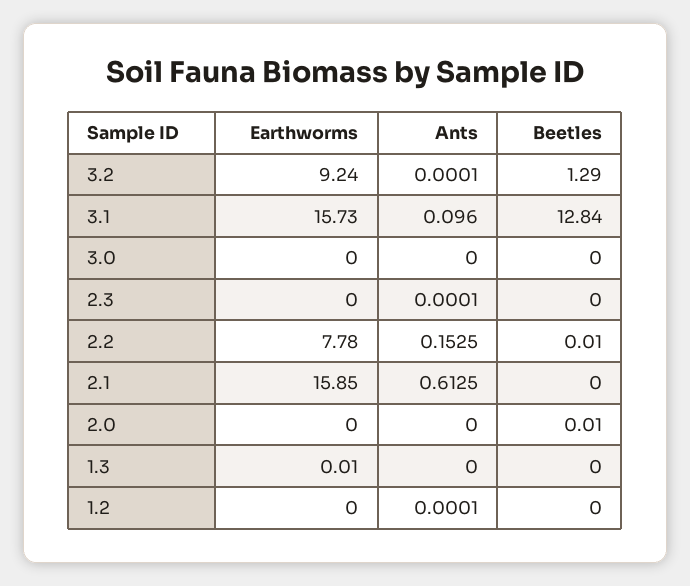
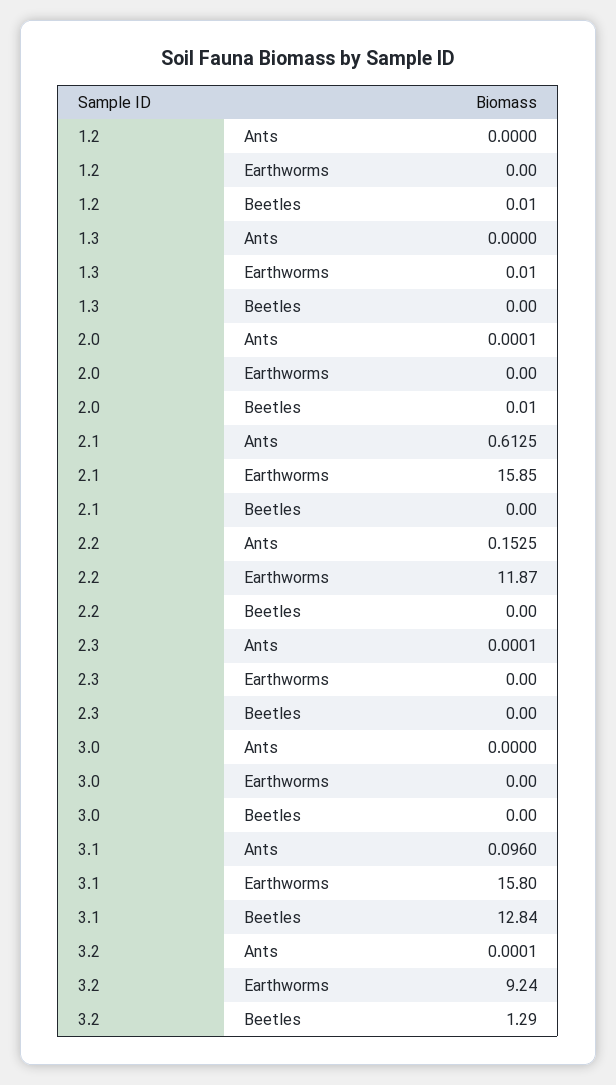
  {
    "Earthworms": {
      "3.2": 9.24,
-     "3.1": 15.73,
+     "3.1": 15.8,
      "3.0": 0,
      "2.3": 0,
-     "2.2": 7.78,
+     "2.2": 11.87,
      "2.1": 15.85,
      "2.0": 0,
      "1.3": 0.01,
      "1.2": 0
    },
    "Ants": {
      "3.2": 0.0001,
      "3.1": 0.096,
      "3.0": 0,
      "2.3": 0.0001,
      "2.2": 0.1525,
      "2.1": 0.6125,
-     "2.0": 0,
+     "2.0": 0.0001,
      "1.3": 0,
-     "1.2": 0.0001
+     "1.2": 0
    },
    "Beetles": {
      "3.2": 1.29,
      "3.1": 12.84,
      "3.0": 0,
      "2.3": 0,
-     "2.2": 0.01,
+     "2.2": 0,
      "2.1": 0,
      "2.0": 0.01,
      "1.3": 0,
-     "1.2": 0
+     "1.2": 0.01
    }
  }

